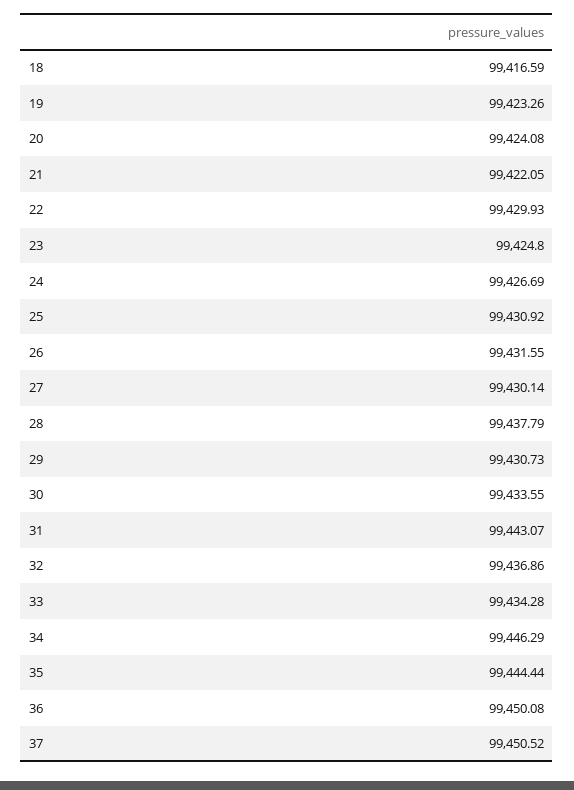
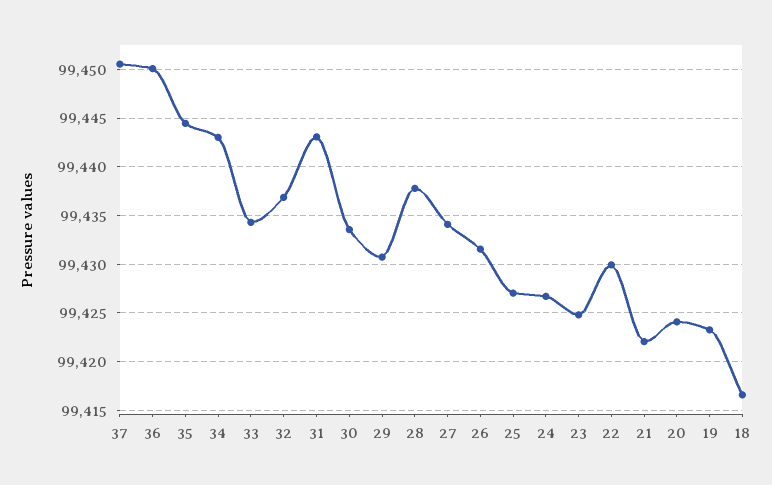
  {
    "18": 99416.59,
    "19": 99423.26,
    "20": 99424.08,
    "21": 99422.05,
    "22": 99429.93,
    "23": 99424.8,
    "24": 99426.69,
-   "25": 99430.92,
+   "25": 99427,
    "26": 99431.55,
-   "27": 99430.14,
+   "27": 99434,
    "28": 99437.79,
    "29": 99430.73,
    "30": 99433.55,
    "31": 99443.07,
    "32": 99436.86,
    "33": 99434.28,
-   "34": 99446.29,
+   "34": 99443,
    "35": 99444.44,
    "36": 99450.08,
    "37": 99450.52
  }

